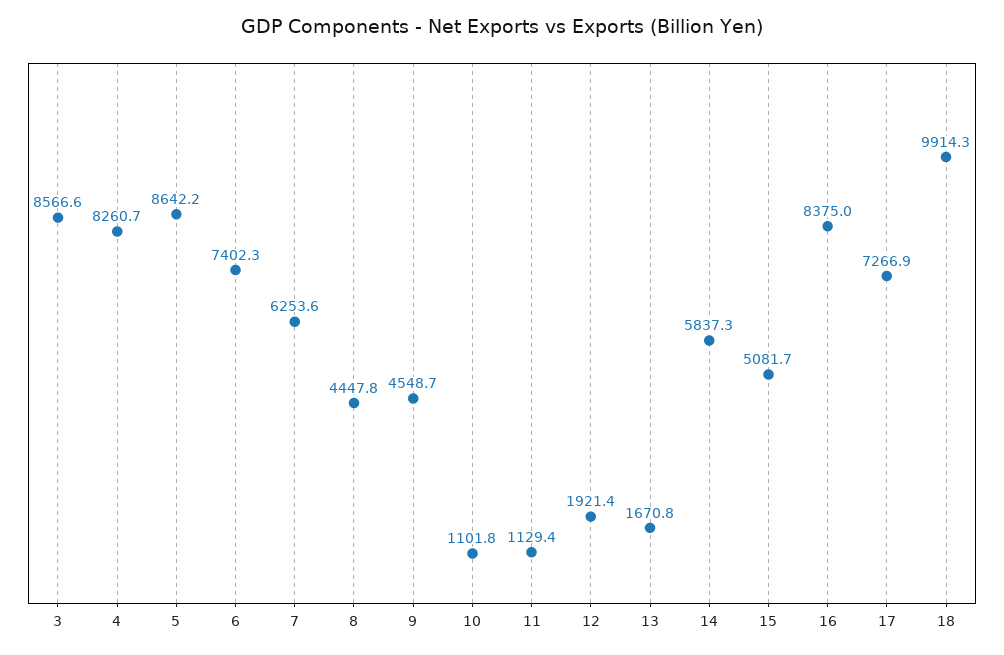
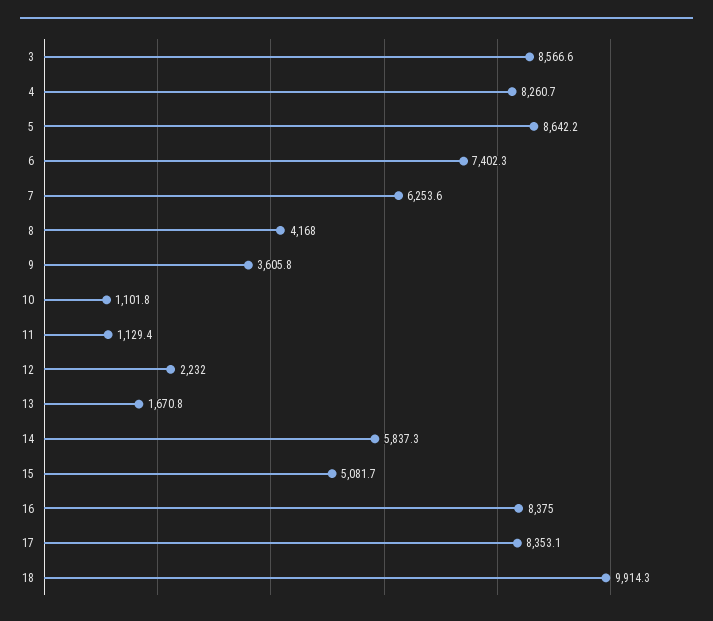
  {
    "3": 8566.6,
    "4": 8260.7,
    "5": 8642.2,
    "6": 7402.3,
    "7": 6253.6,
-   "8": 4447.8,
+   "8": 4168,
-   "9": 4548.7,
+   "9": 3605.8,
    "10": 1101.8,
    "11": 1129.4,
-   "12": 1921.4,
+   "12": 2232,
    "13": 1670.8,
    "14": 5837.3,
    "15": 5081.7,
    "16": 8375,
-   "17": 7266.9,
+   "17": 8353.1,
    "18": 9914.3
  }

